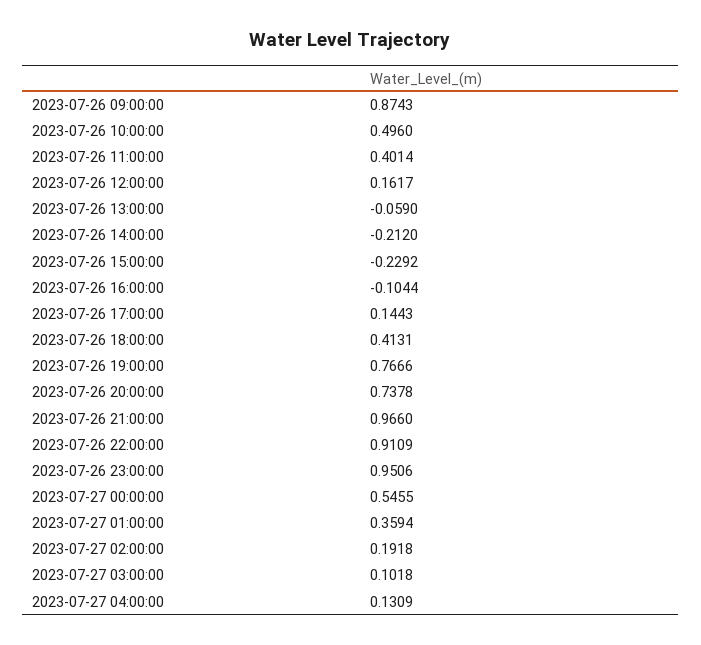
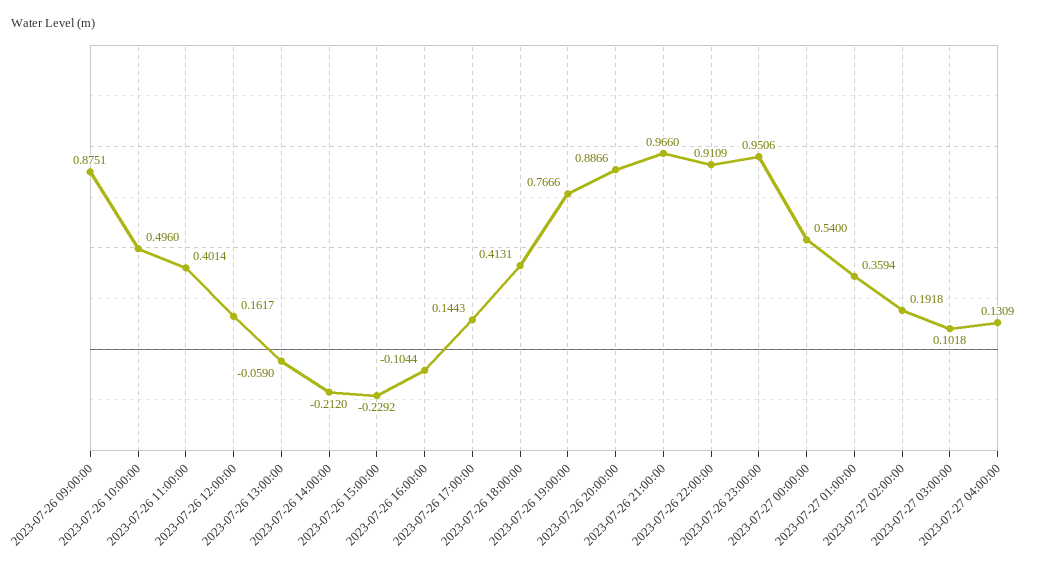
  {
-   "2023-07-26 09:00:00": 0.8743,
+   "2023-07-26 09:00:00": 0.8751,
    "2023-07-26 10:00:00": 0.496,
    "2023-07-26 11:00:00": 0.4014,
    "2023-07-26 12:00:00": 0.1617,
    "2023-07-26 13:00:00": -0.059,
    "2023-07-26 14:00:00": -0.212,
    "2023-07-26 15:00:00": -0.2292,
    "2023-07-26 16:00:00": -0.1044,
    "2023-07-26 17:00:00": 0.1443,
    "2023-07-26 18:00:00": 0.4131,
    "2023-07-26 19:00:00": 0.7666,
-   "2023-07-26 20:00:00": 0.7378,
+   "2023-07-26 20:00:00": 0.8866,
    "2023-07-26 21:00:00": 0.966,
    "2023-07-26 22:00:00": 0.9109,
    "2023-07-26 23:00:00": 0.9506,
-   "2023-07-27 00:00:00": 0.5455,
+   "2023-07-27 00:00:00": 0.54,
    "2023-07-27 01:00:00": 0.3594,
    "2023-07-27 02:00:00": 0.1918,
    "2023-07-27 03:00:00": 0.1018,
    "2023-07-27 04:00:00": 0.1309
  }

